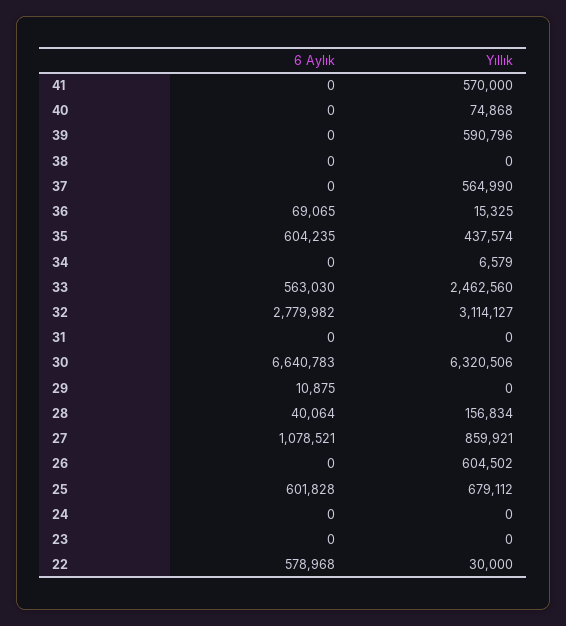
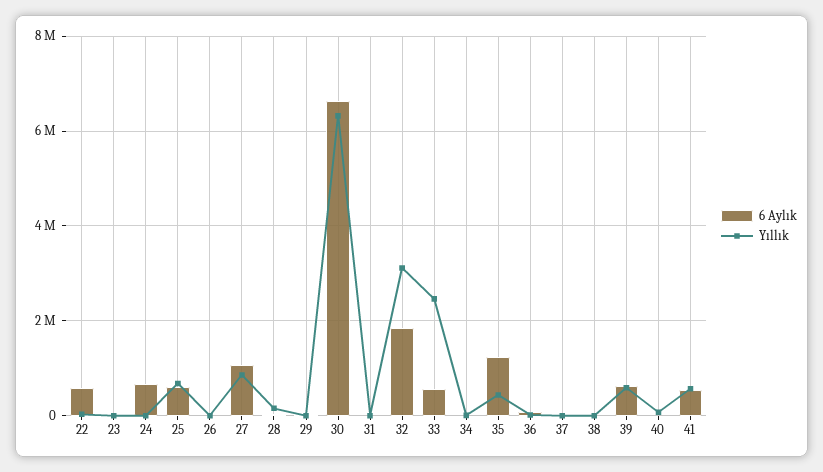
  {
    "6 Aylık": {
-     "41": 0,
+     "41": 600000,
      "40": 0,
-     "39": 0,
+     "39": 600000,
      "38": 0,
      "37": 0,
      "36": 69065,
-     "35": 604235,
+     "35": 1200000,
      "34": 0,
      "33": 563030,
-     "32": 2779982,
+     "32": 1800000,
      "31": 0,
      "30": 6640783,
      "29": 10875,
      "28": 40064,
      "27": 1078521,
      "26": 0,
      "25": 601828,
-     "24": 0,
+     "24": 600000,
      "23": 0,
      "22": 578968
    },
    "Yıllık": {
      "41": 570000,
      "40": 74868,
      "39": 590796,
      "38": 0,
-     "37": 564990,
+     "37": 0,
      "36": 15325,
      "35": 437574,
      "34": 6579,
      "33": 2462560,
      "32": 3114127,
      "31": 0,
      "30": 6320506,
      "29": 0,
      "28": 156834,
      "27": 859921,
-     "26": 604502,
+     "26": 0,
      "25": 679112,
      "24": 0,
      "23": 0,
      "22": 30000
    }
  }

